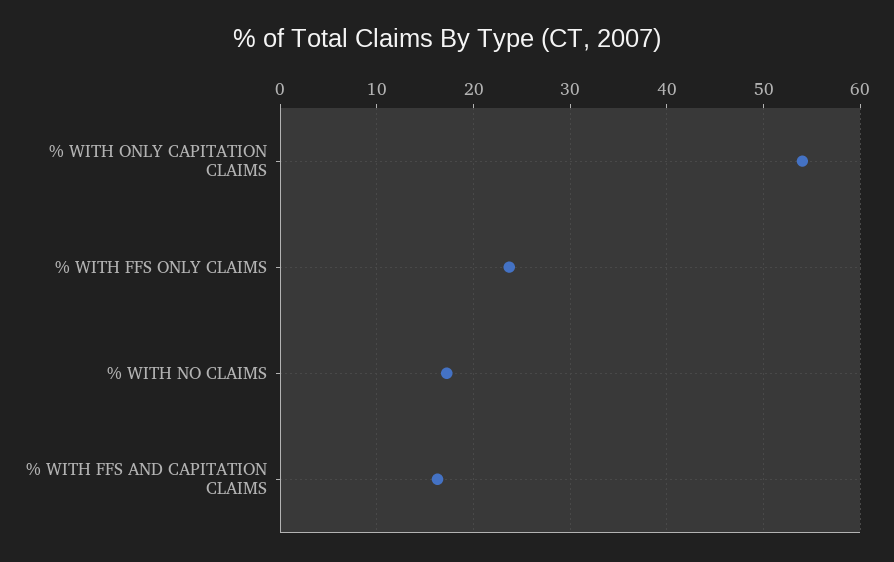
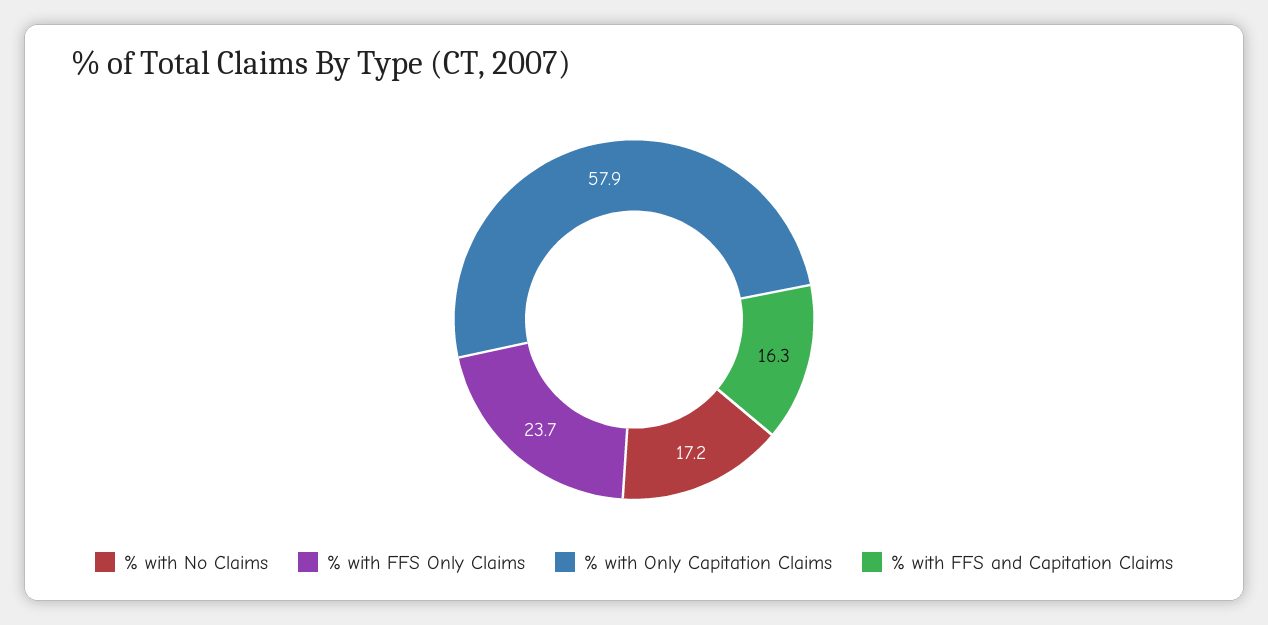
  {
-   "% WITH ONLY CAPITATION CLAIMS": 54,
+   "% WITH ONLY CAPITATION CLAIMS": 57.9,
    "% WITH FFS ONLY CLAIMS": 23.7,
    "% WITH NO CLAIMS": 17.2,
    "% WITH FFS AND CAPITATION CLAIMS": 16.3
  }

